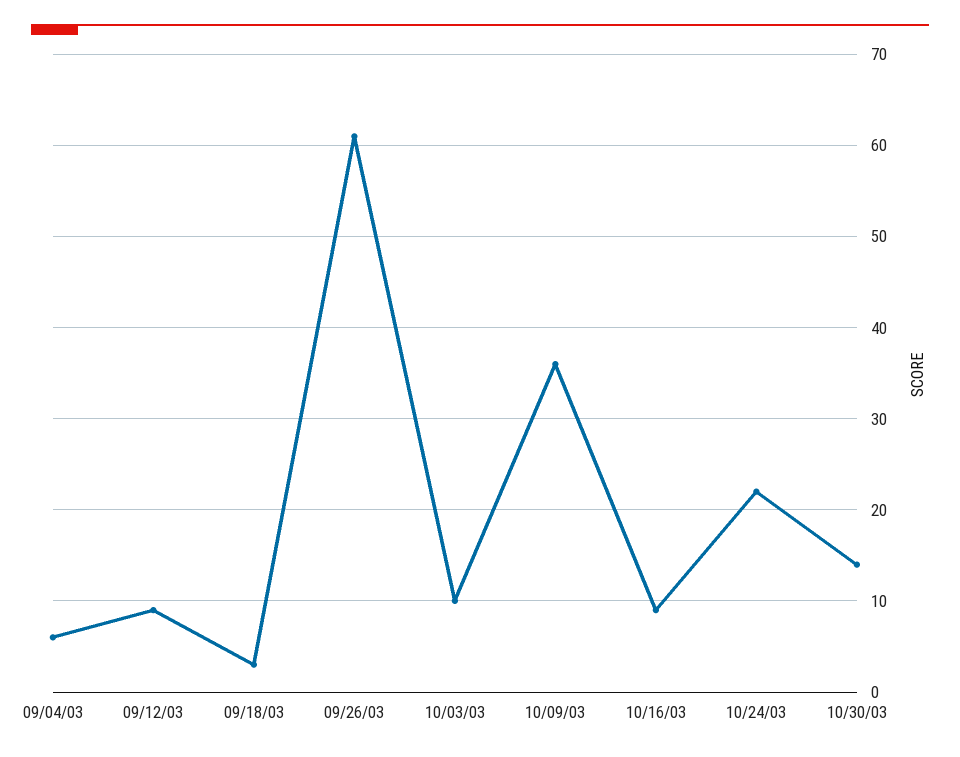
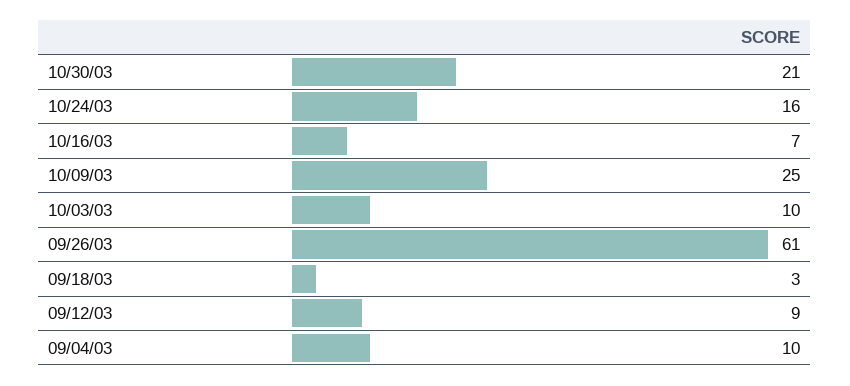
  {
-   "09/04/03": 6,
+   "09/04/03": 10,
    "09/12/03": 9,
    "09/18/03": 3,
    "09/26/03": 61,
    "10/03/03": 10,
-   "10/09/03": 36,
+   "10/09/03": 25,
-   "10/16/03": 9,
+   "10/16/03": 7,
-   "10/24/03": 22,
+   "10/24/03": 16,
-   "10/30/03": 14
+   "10/30/03": 21
  }

